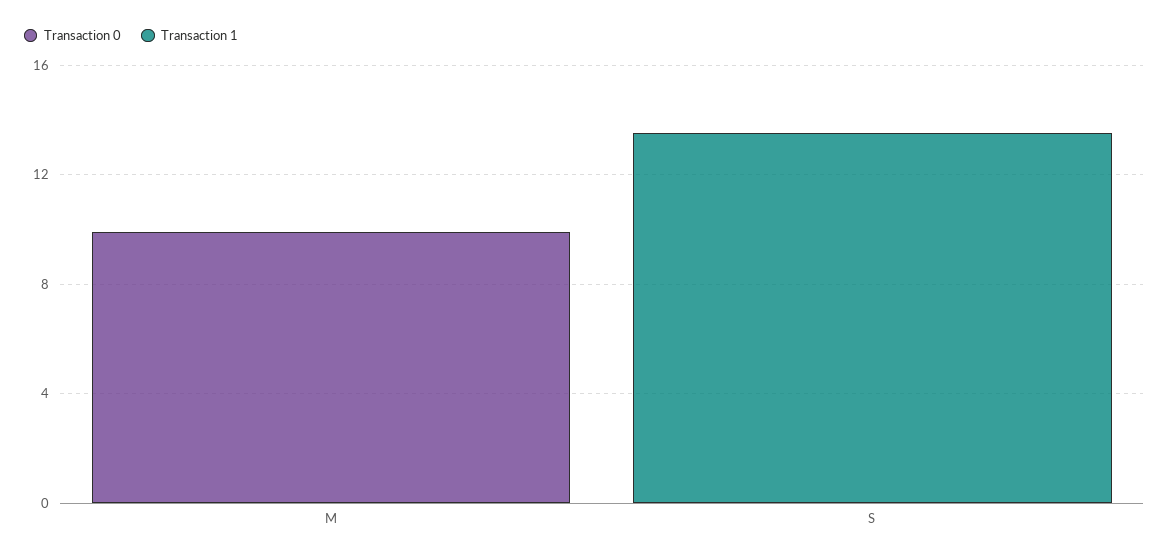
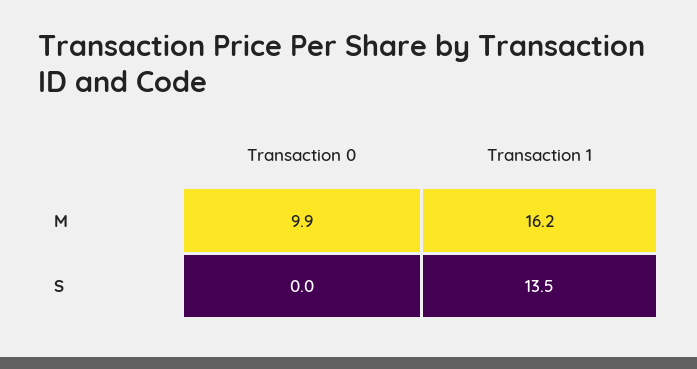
  {
    "Transaction 0": {
      "M": 9.9,
      "S": 0
    },
    "Transaction 1": {
-     "M": 0,
+     "M": 16.2,
      "S": 13.5
    }
  }

